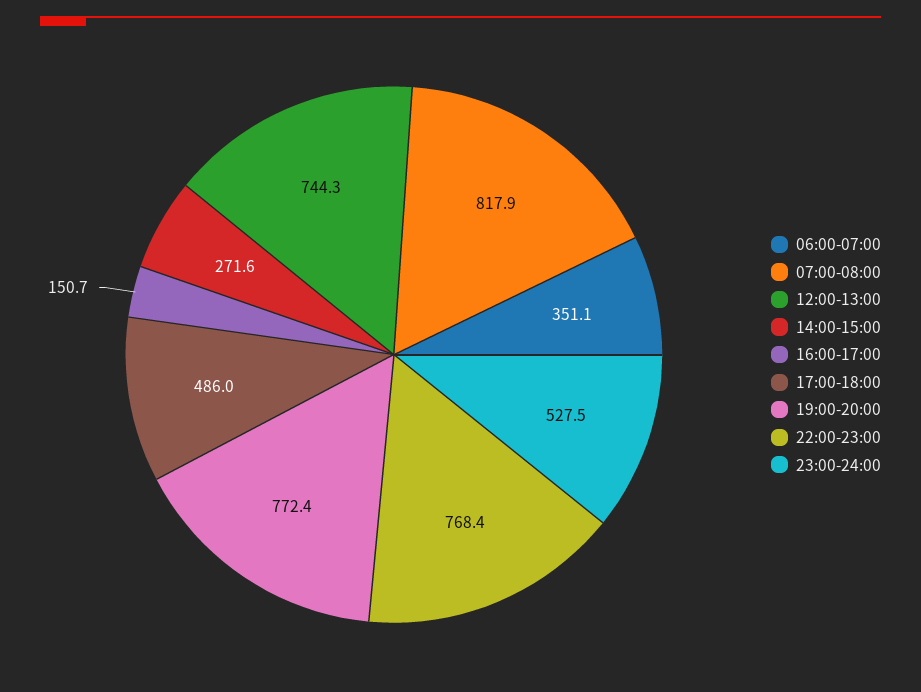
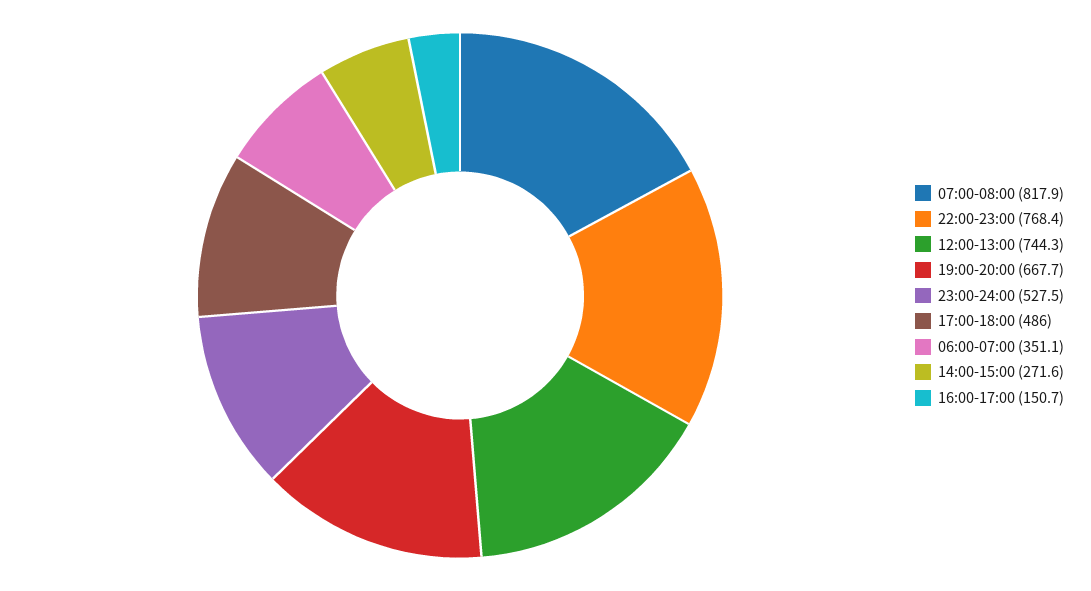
  {
    "06:00-07:00": 351.1,
    "07:00-08:00": 817.9,
    "12:00-13:00": 744.3,
    "14:00-15:00": 271.6,
    "16:00-17:00": 150.7,
    "17:00-18:00": 486,
-   "19:00-20:00": 772.4,
+   "19:00-20:00": 667.7,
    "22:00-23:00": 768.4,
    "23:00-24:00": 527.5
  }

